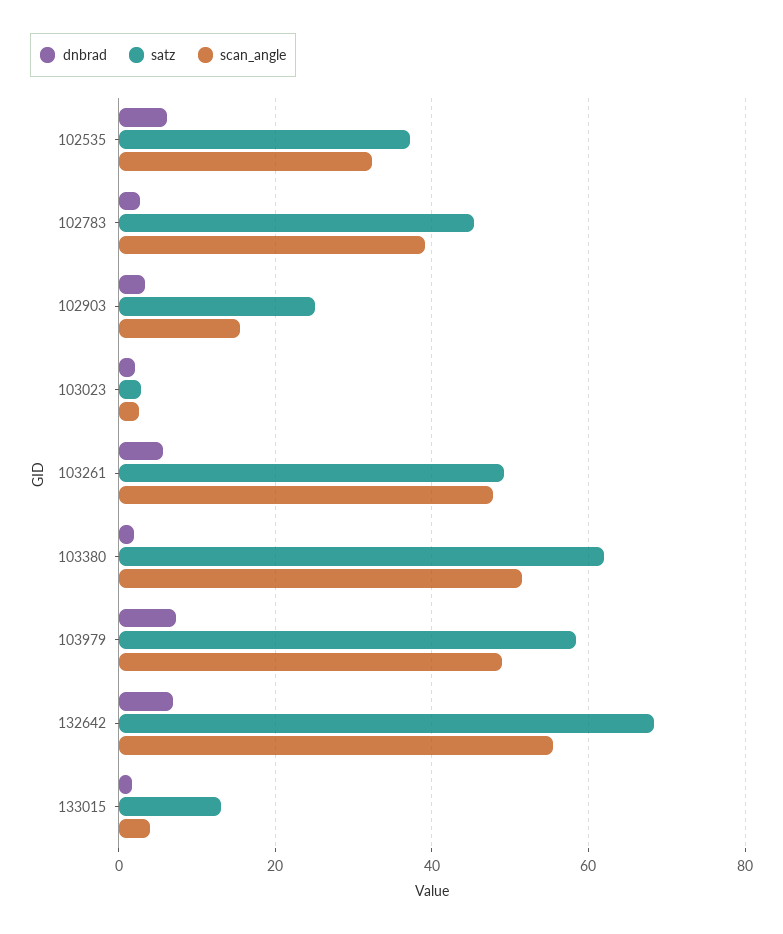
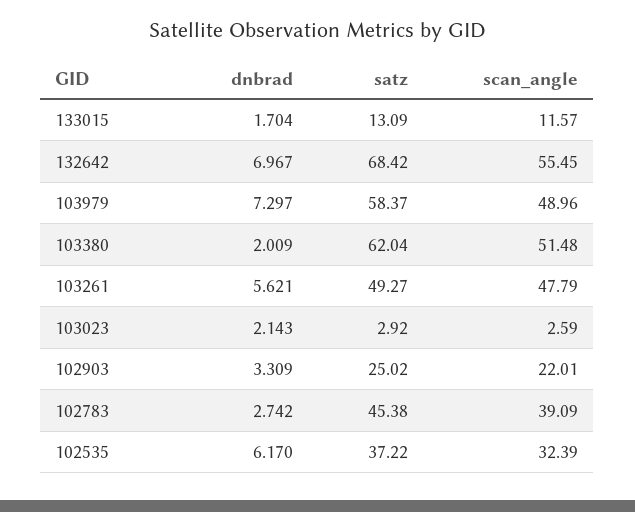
  {
    "dnbrad": {
      "102535": 6.17,
      "102783": 2.742,
      "102903": 3.309,
      "103023": 2.143,
      "103261": 5.621,
      "103380": 2.009,
      "103979": 7.297,
      "132642": 6.967,
      "133015": 1.704
    },
    "satz": {
      "102535": 37.22,
      "102783": 45.38,
      "102903": 25.02,
      "103023": 2.92,
      "103261": 49.27,
      "103380": 62.04,
      "103979": 58.37,
      "132642": 68.42,
      "133015": 13.09
    },
    "scan_angle": {
      "102535": 32.39,
      "102783": 39.09,
-     "102903": 16,
+     "102903": 22.01,
      "103023": 2.59,
      "103261": 47.79,
      "103380": 51.48,
      "103979": 48.96,
      "132642": 55.45,
-     "133015": 4
+     "133015": 11.57
    }
  }

